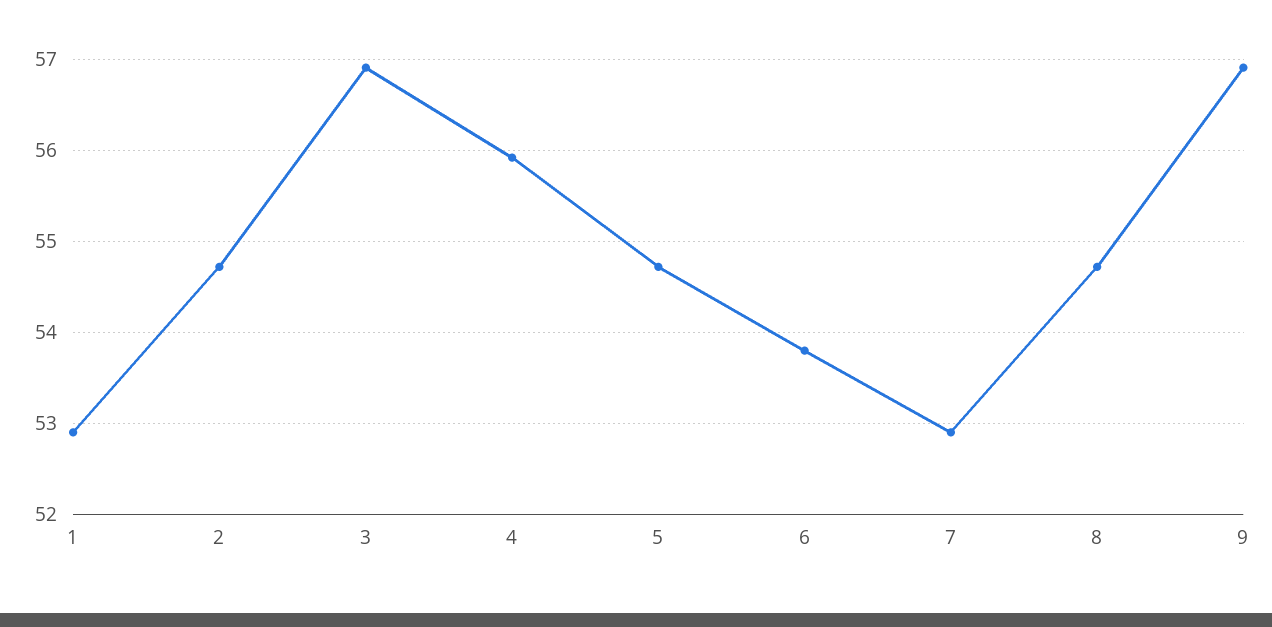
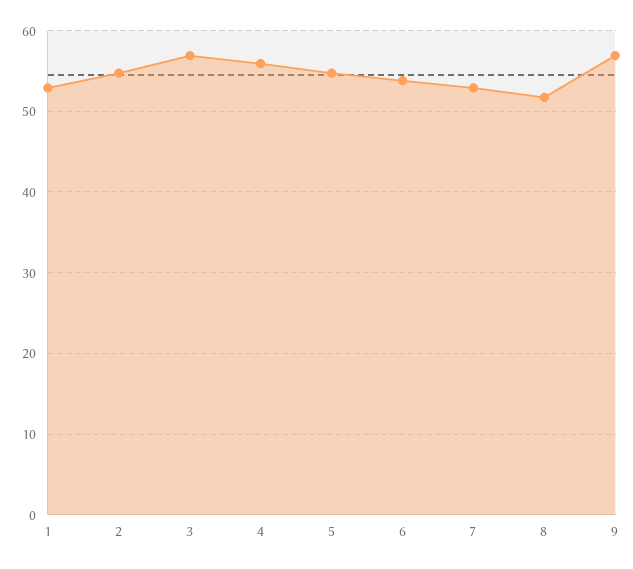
  {
    "1": 52.9,
    "2": 54.7,
    "3": 56.9,
    "4": 55.9,
    "5": 54.7,
    "6": 53.8,
    "7": 52.9,
-   "8": 54.7,
+   "8": 52,
    "9": 56.9
  }

